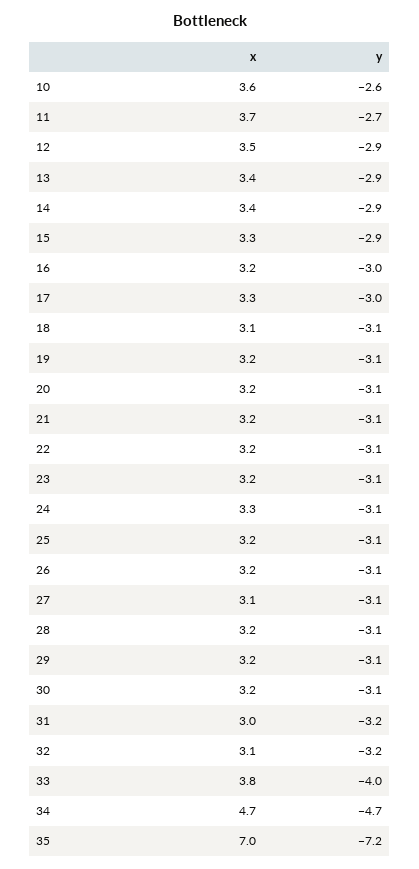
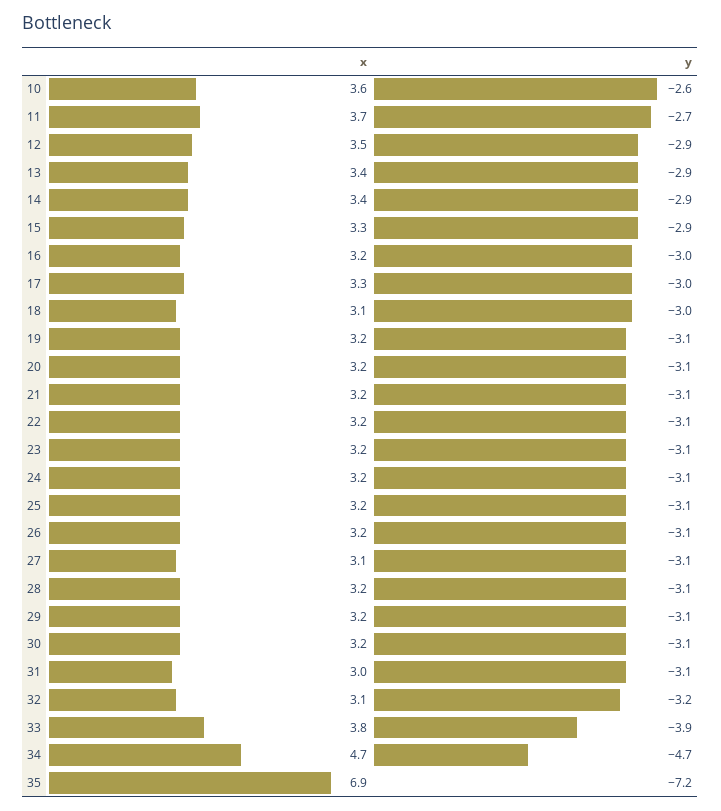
  {
    "x": {
      "10": 3.6,
      "11": 3.7,
      "12": 3.5,
      "13": 3.4,
      "14": 3.4,
      "15": 3.3,
      "16": 3.2,
      "17": 3.3,
      "18": 3.1,
      "19": 3.2,
      "20": 3.2,
      "21": 3.2,
      "22": 3.2,
      "23": 3.2,
-     "24": 3.3,
+     "24": 3.2,
      "25": 3.2,
      "26": 3.2,
      "27": 3.1,
      "28": 3.2,
      "29": 3.2,
      "30": 3.2,
      "31": 3,
      "32": 3.1,
      "33": 3.8,
      "34": 4.7,
-     "35": 7
+     "35": 6.9
    },
    "y": {
      "10": -2.6,
      "11": -2.7,
      "12": -2.9,
      "13": -2.9,
      "14": -2.9,
      "15": -2.9,
      "16": -3,
      "17": -3,
-     "18": -3.1,
+     "18": -3,
      "19": -3.1,
      "20": -3.1,
      "21": -3.1,
      "22": -3.1,
      "23": -3.1,
      "24": -3.1,
      "25": -3.1,
      "26": -3.1,
      "27": -3.1,
      "28": -3.1,
      "29": -3.1,
      "30": -3.1,
-     "31": -3.2,
+     "31": -3.1,
      "32": -3.2,
-     "33": -4,
+     "33": -3.9,
      "34": -4.7,
      "35": -7.2
    }
  }

